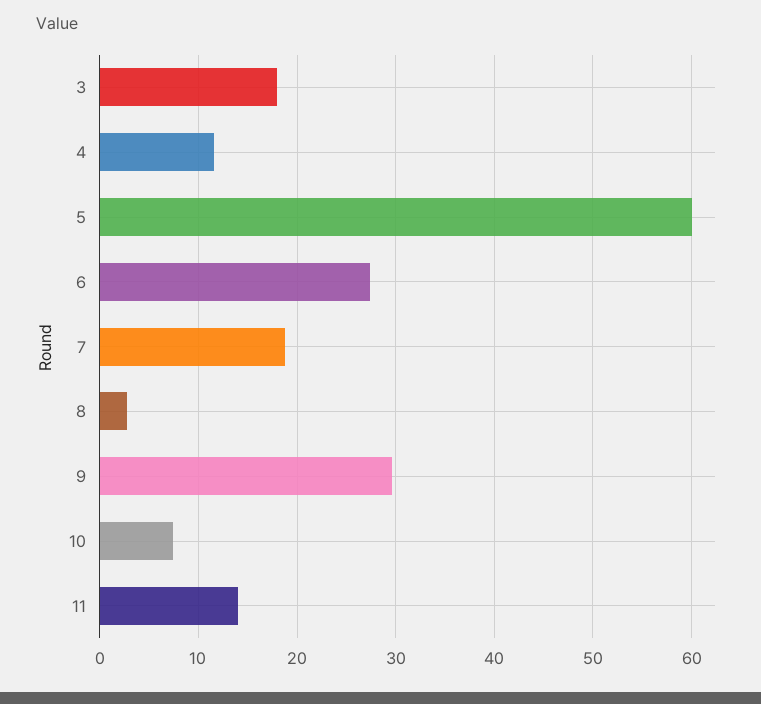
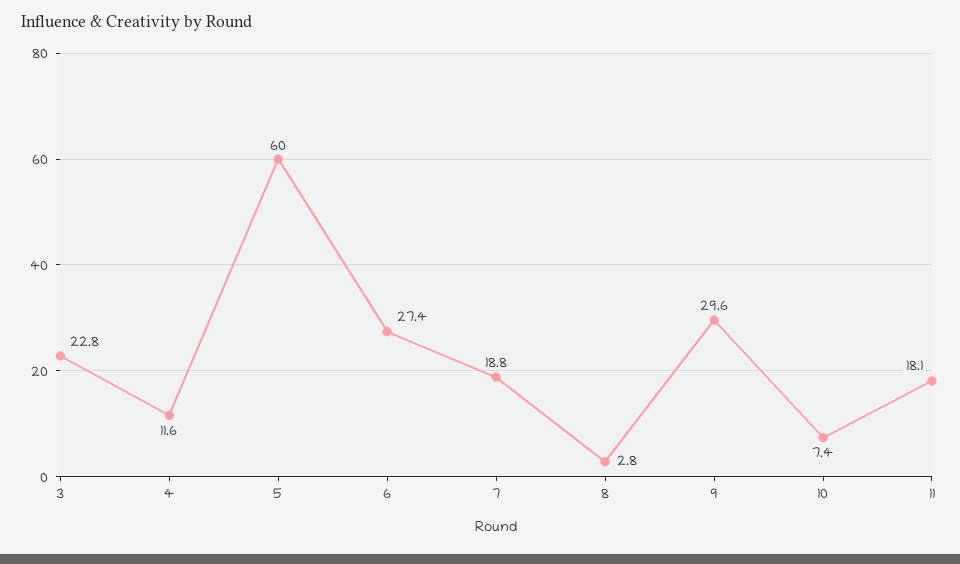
  {
-   "3": 18,
+   "3": 22.8,
    "4": 11.6,
    "5": 60,
    "6": 27.4,
    "7": 18.8,
    "8": 2.8,
    "9": 29.6,
    "10": 7.4,
-   "11": 14
+   "11": 18.1
  }

